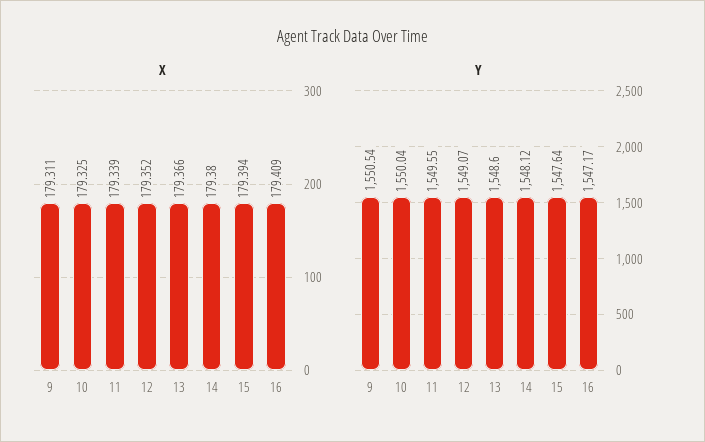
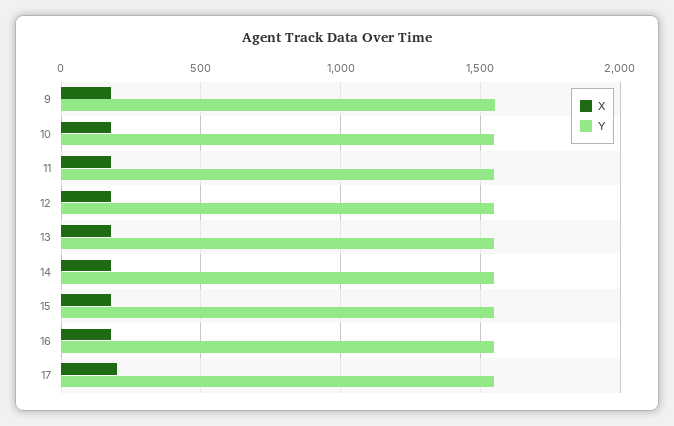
  {
    "X": {
      "9": 179.311,
      "10": 179.325,
      "11": 179.339,
      "12": 179.352,
      "13": 179.366,
      "14": 179.38,
      "15": 179.394,
-     "16": 179.409
+     "16": 179.409,
+     "17": 200
    },
    "Y": {
      "9": 1550.54,
      "10": 1550.04,
      "11": 1549.55,
      "12": 1549.07,
      "13": 1548.6,
      "14": 1548.12,
      "15": 1547.64,
-     "16": 1547.17
+     "16": 1547.17,
+     "17": 1550
    }
  }

